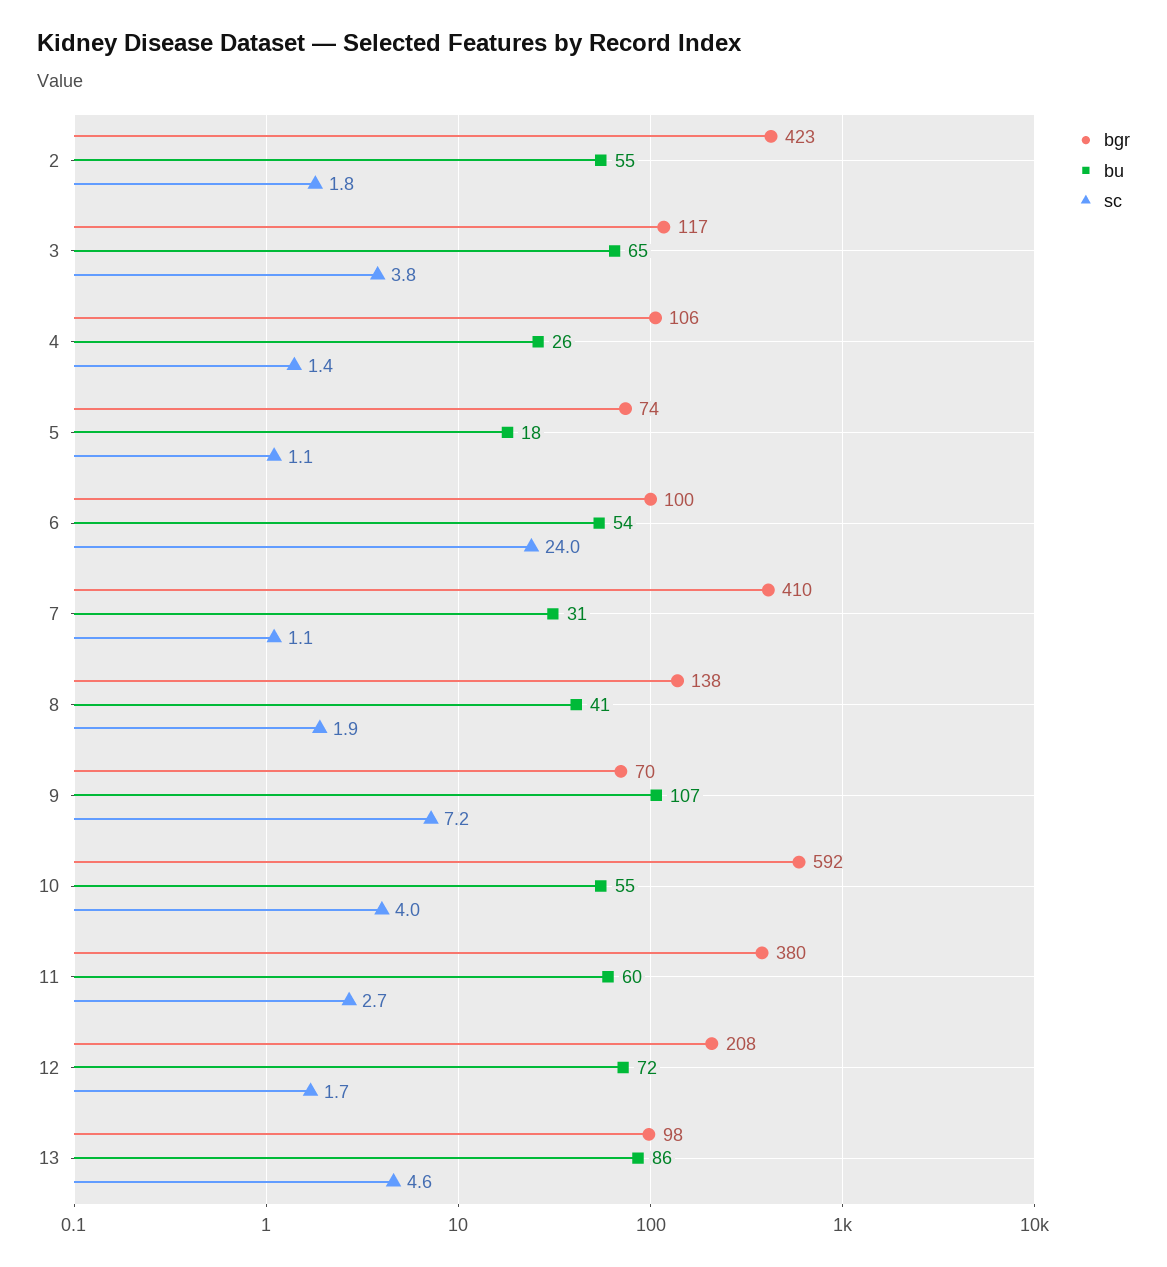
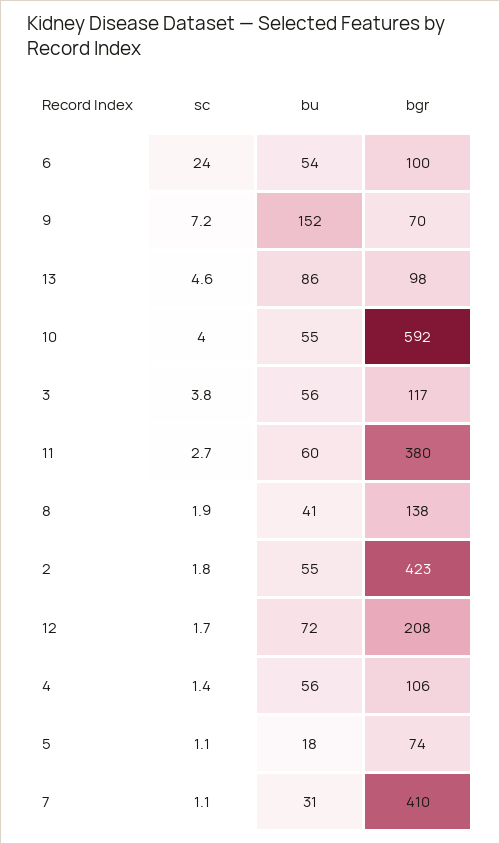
  {
    "bgr": {
      "2": 423,
      "3": 117,
      "4": 106,
      "5": 74,
      "6": 100,
      "7": 410,
      "8": 138,
      "9": 70,
      "10": 592,
      "11": 380,
      "12": 208,
      "13": 98
    },
    "bu": {
      "2": 55,
-     "3": 65,
+     "3": 56,
-     "4": 26,
+     "4": 56,
      "5": 18,
      "6": 54,
      "7": 31,
      "8": 41,
-     "9": 107,
+     "9": 152,
      "10": 55,
      "11": 60,
      "12": 72,
      "13": 86
    },
    "sc": {
      "2": 1.8,
      "3": 3.8,
      "4": 1.4,
      "5": 1.1,
      "6": 24,
      "7": 1.1,
      "8": 1.9,
      "9": 7.2,
      "10": 4,
      "11": 2.7,
      "12": 1.7,
      "13": 4.6
    }
  }

